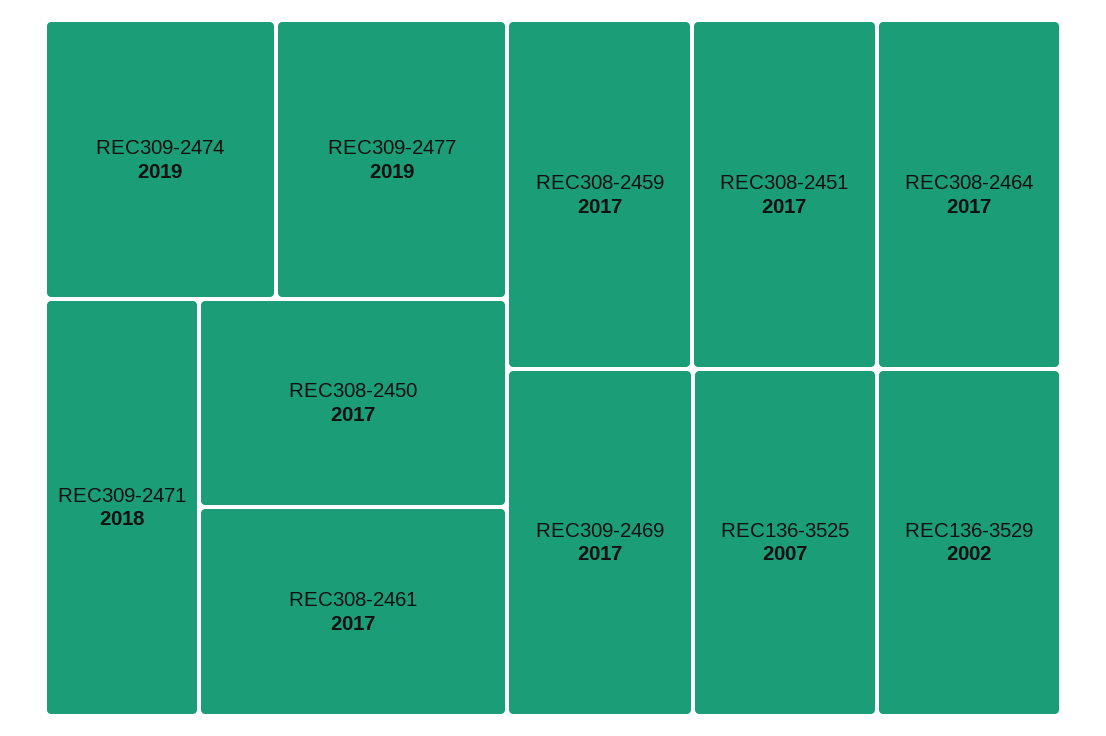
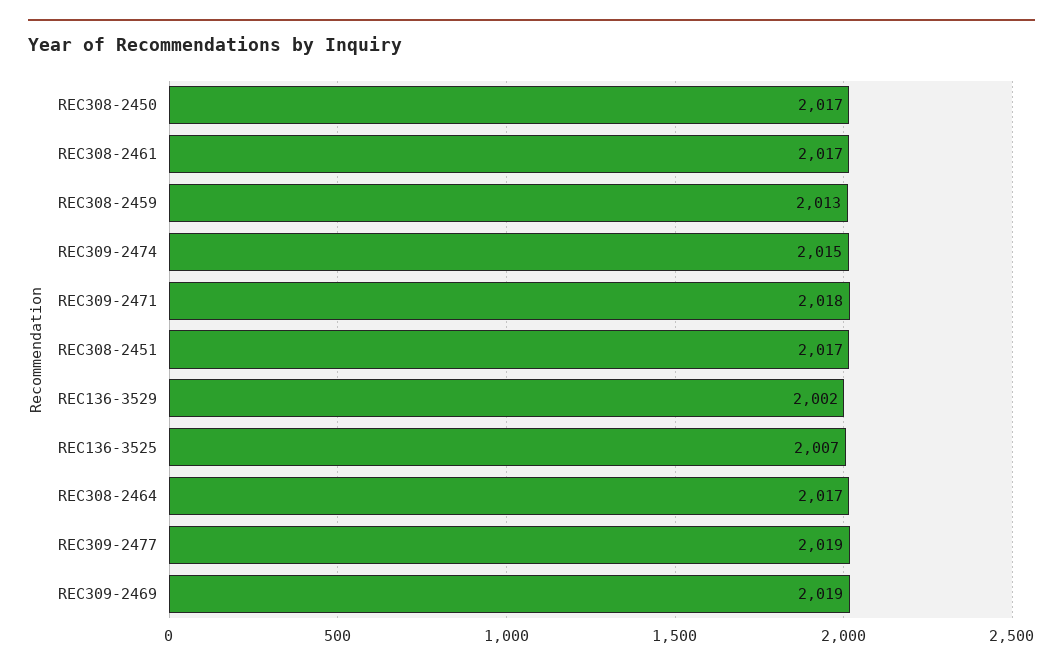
  {
-   "REC309-2474": 2019,
+   "REC309-2474": 2015,
    "REC309-2477": 2019,
    "REC309-2471": 2018,
    "REC308-2450": 2017,
    "REC308-2461": 2017,
-   "REC308-2459": 2017,
+   "REC308-2459": 2013,
    "REC308-2451": 2017,
    "REC308-2464": 2017,
-   "REC309-2469": 2017,
+   "REC309-2469": 2019,
    "REC136-3525": 2007,
    "REC136-3529": 2002
  }

